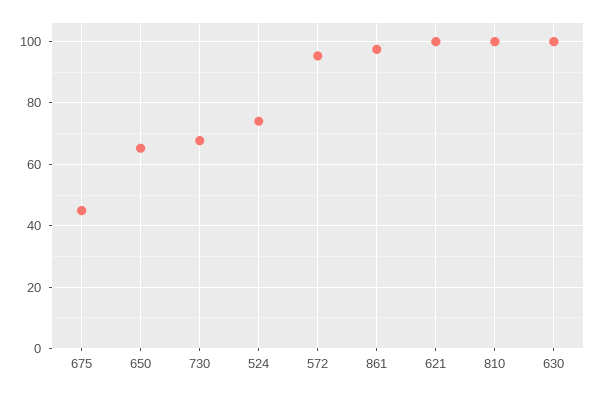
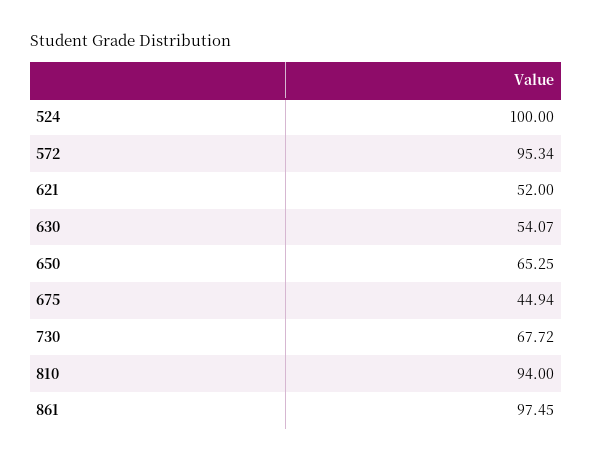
  {
    "675": 44.94,
    "650": 65.25,
    "730": 67.72,
-   "524": 74,
+   "524": 100,
    "572": 95.34,
    "861": 97.45,
-   "621": 100,
+   "621": 52,
-   "810": 100,
+   "810": 94,
-   "630": 100
+   "630": 54.07
  }

